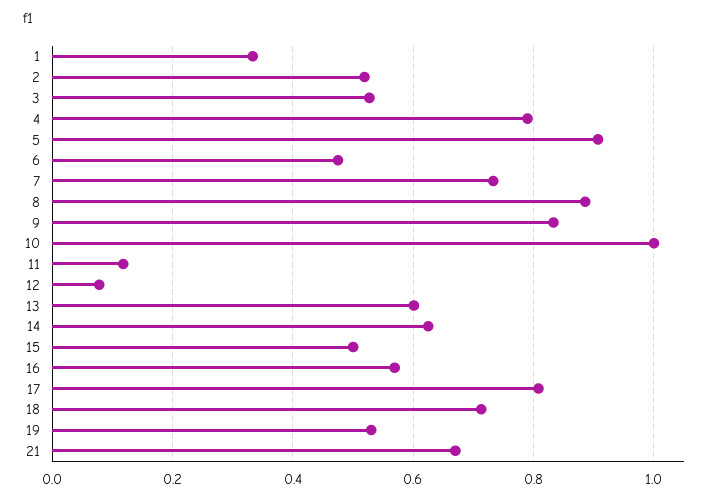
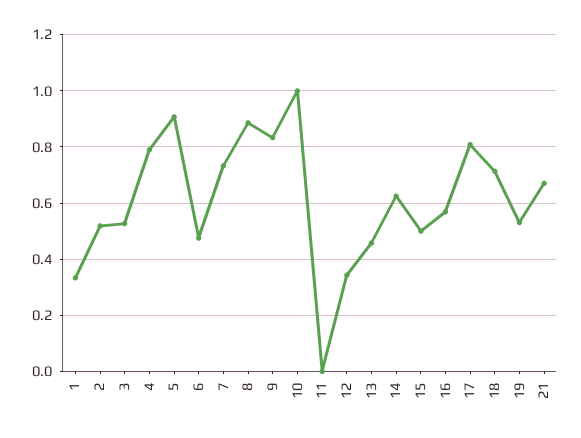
  {
    "1": 0.34,
    "2": 0.52,
    "3": 0.52,
    "4": 0.8,
    "5": 0.9,
    "6": 0.48,
    "7": 0.74,
    "8": 0.88,
    "9": 0.84,
    "10": 1,
-   "11": 0.12,
+   "11": 0,
-   "12": 0.08,
+   "12": 0.35,
-   "13": 0.6,
+   "13": 0.45,
    "14": 0.62,
    "15": 0.5,
    "16": 0.56,
    "17": 0.8,
    "18": 0.72,
    "19": 0.54,
    "21": 0.68
  }

